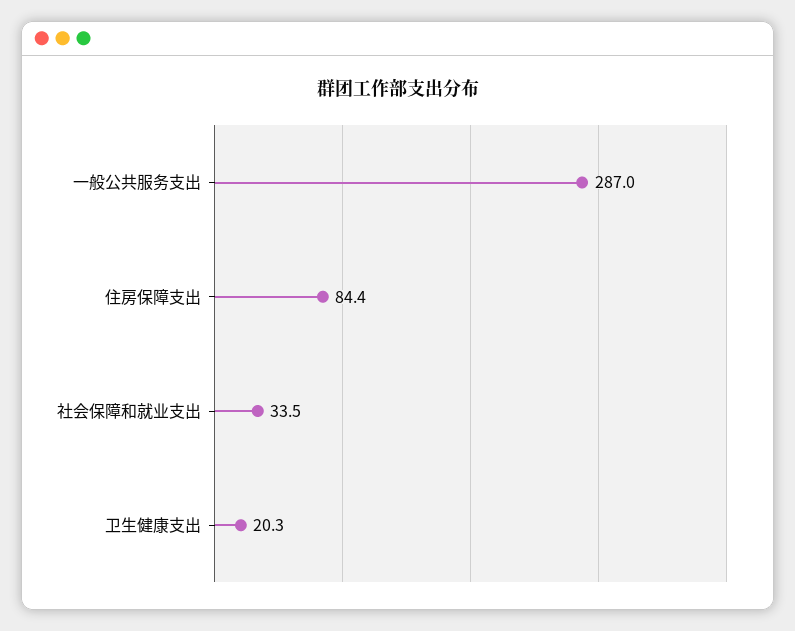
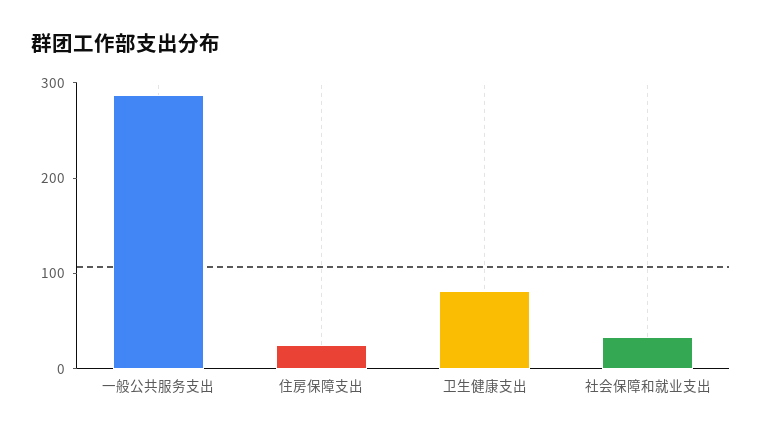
  {
    "一般公共服务支出": 287,
-   "住房保障支出": 84.4,
+   "住房保障支出": 20,
    "社会保障和就业支出": 33.5,
-   "卫生健康支出": 20.3
+   "卫生健康支出": 80
  }

